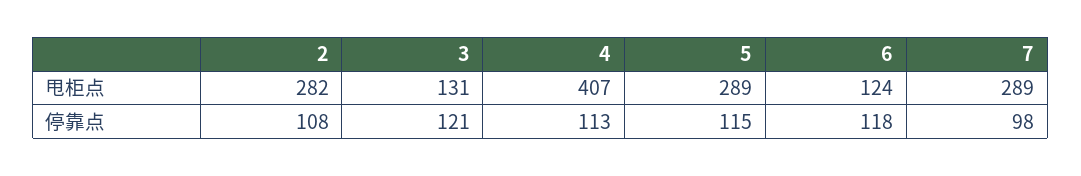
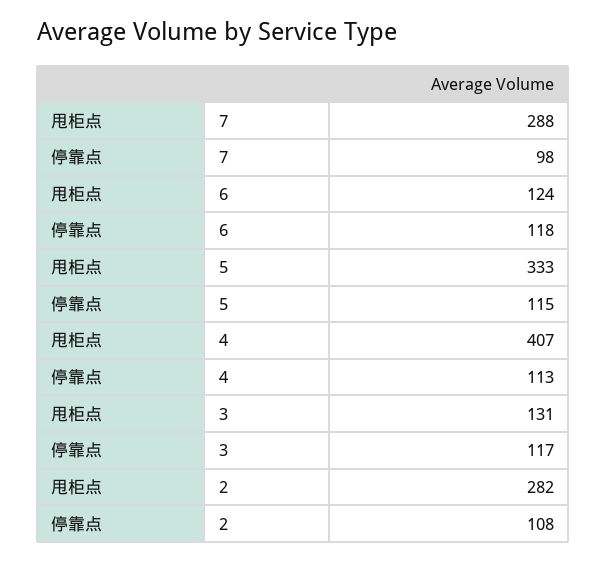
  {
    "2": {
      "甩柜点": 282,
      "停靠点": 108
    },
    "3": {
      "甩柜点": 131,
-     "停靠点": 121
+     "停靠点": 117
    },
    "4": {
      "甩柜点": 407,
      "停靠点": 113
    },
    "5": {
-     "甩柜点": 289,
+     "甩柜点": 333,
      "停靠点": 115
    },
    "6": {
      "甩柜点": 124,
      "停靠点": 118
    },
    "7": {
-     "甩柜点": 289,
+     "甩柜点": 288,
      "停靠点": 98
    }
  }

